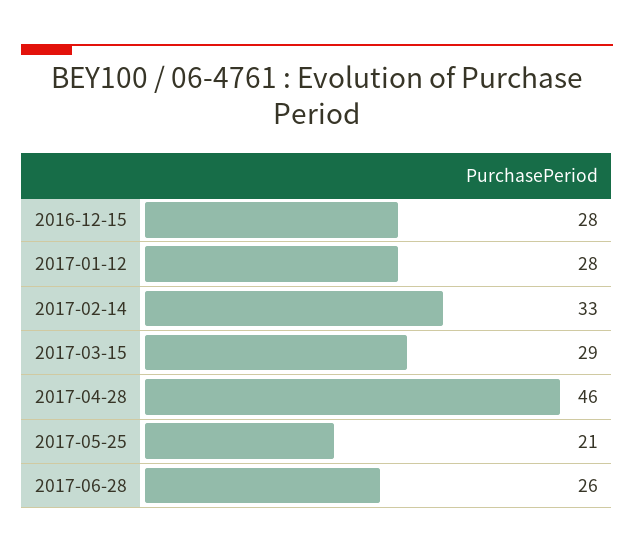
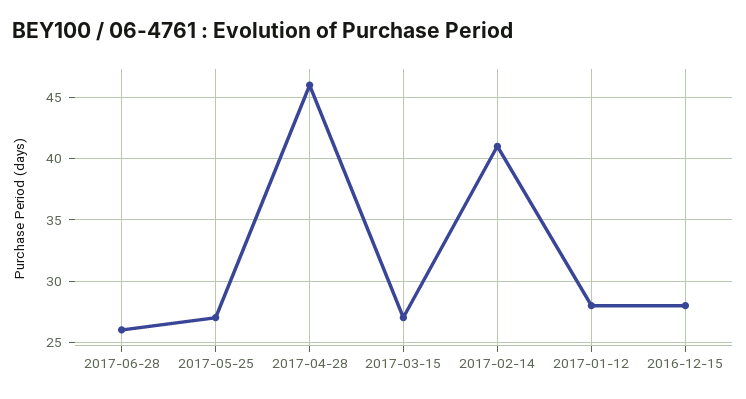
  {
    "2016-12-15": 28,
    "2017-01-12": 28,
-   "2017-02-14": 33,
+   "2017-02-14": 41,
-   "2017-03-15": 29,
+   "2017-03-15": 27,
    "2017-04-28": 46,
-   "2017-05-25": 21,
+   "2017-05-25": 27,
    "2017-06-28": 26
  }

